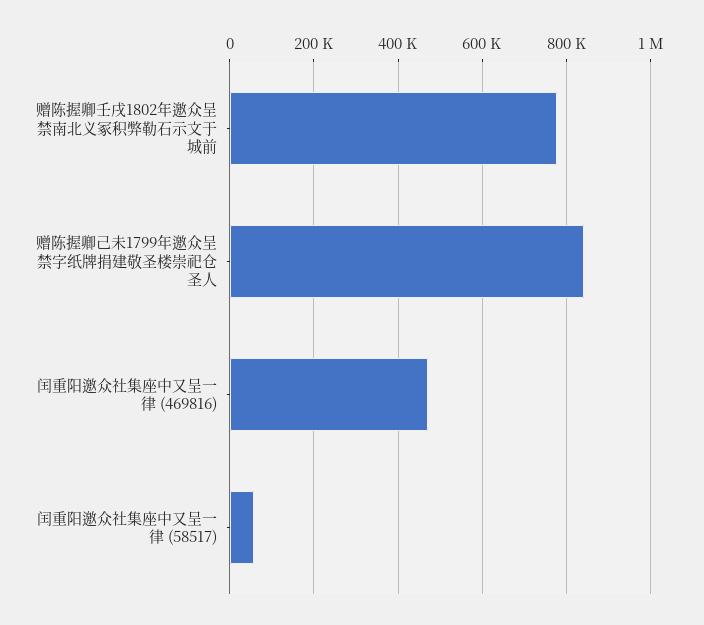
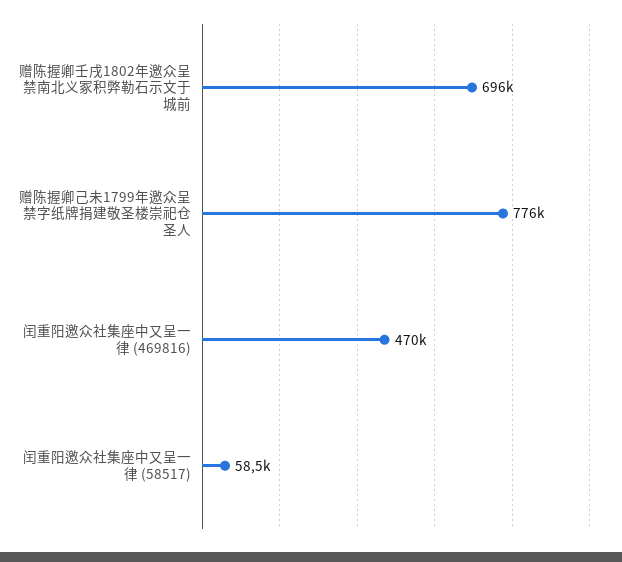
  {
-   "赠陈握卿壬戌1802年邀众呈禁南北义冢积弊勒石示文于城前": 780000,
+   "赠陈握卿壬戌1802年邀众呈禁南北义冢积弊勒石示文于城前": 696000,
-   "赠陈握卿己未1799年邀众呈禁字纸牌捐建敬圣楼崇祀仓圣人": 840000,
+   "赠陈握卿己未1799年邀众呈禁字纸牌捐建敬圣楼崇祀仓圣人": 776000,
    "闰重阳邀众社集座中又呈一律 (469816)": 470000,
    "闰重阳邀众社集座中又呈一律 (58517)": 58500
  }

